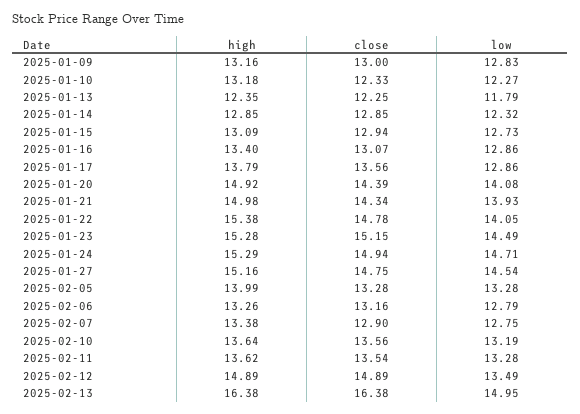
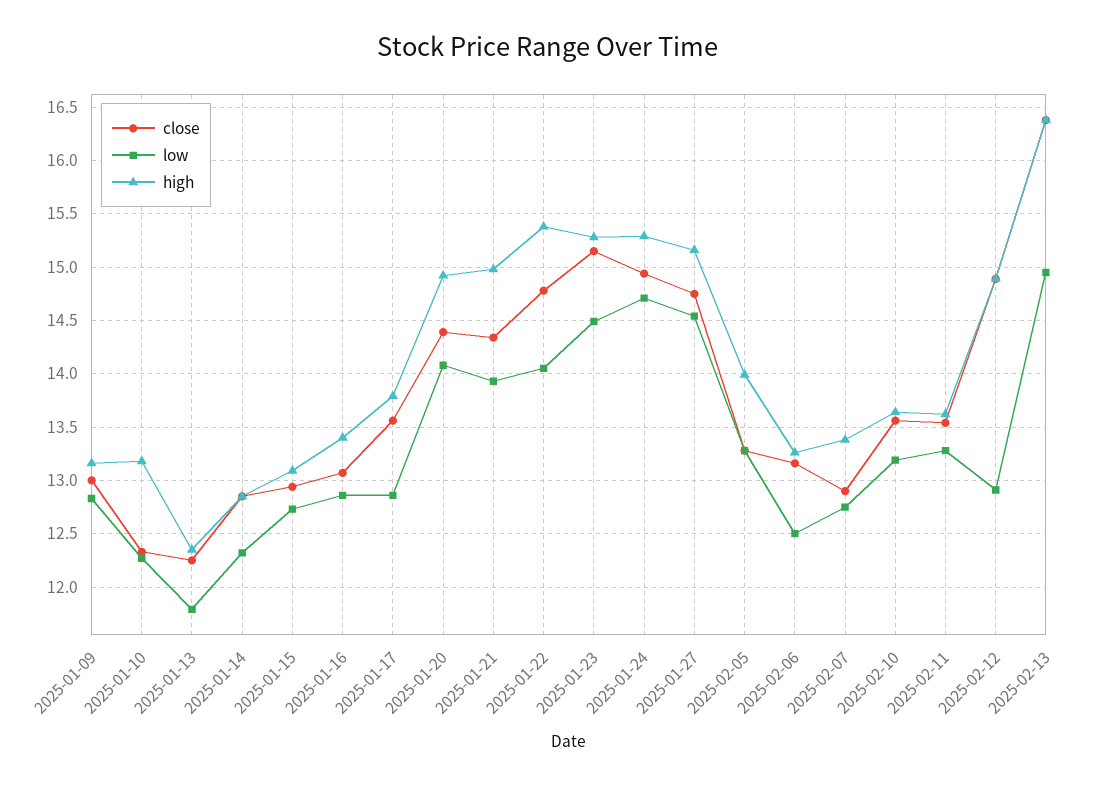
  {
    "high": {
      "2025-01-09": 13.16,
      "2025-01-10": 13.18,
      "2025-01-13": 12.35,
      "2025-01-14": 12.85,
      "2025-01-15": 13.09,
      "2025-01-16": 13.4,
      "2025-01-17": 13.79,
      "2025-01-20": 14.92,
      "2025-01-21": 14.98,
      "2025-01-22": 15.38,
      "2025-01-23": 15.28,
      "2025-01-24": 15.29,
      "2025-01-27": 15.16,
      "2025-02-05": 13.99,
      "2025-02-06": 13.26,
      "2025-02-07": 13.38,
      "2025-02-10": 13.64,
      "2025-02-11": 13.62,
      "2025-02-12": 14.89,
      "2025-02-13": 16.38
    },
    "close": {
      "2025-01-09": 13,
      "2025-01-10": 12.33,
      "2025-01-13": 12.25,
      "2025-01-14": 12.85,
      "2025-01-15": 12.94,
      "2025-01-16": 13.07,
      "2025-01-17": 13.56,
      "2025-01-20": 14.39,
      "2025-01-21": 14.34,
      "2025-01-22": 14.78,
      "2025-01-23": 15.15,
      "2025-01-24": 14.94,
      "2025-01-27": 14.75,
      "2025-02-05": 13.28,
      "2025-02-06": 13.16,
      "2025-02-07": 12.9,
      "2025-02-10": 13.56,
      "2025-02-11": 13.54,
      "2025-02-12": 14.89,
      "2025-02-13": 16.38
    },
    "low": {
      "2025-01-09": 12.83,
      "2025-01-10": 12.27,
      "2025-01-13": 11.79,
      "2025-01-14": 12.32,
      "2025-01-15": 12.73,
      "2025-01-16": 12.86,
      "2025-01-17": 12.86,
      "2025-01-20": 14.08,
      "2025-01-21": 13.93,
      "2025-01-22": 14.05,
      "2025-01-23": 14.49,
      "2025-01-24": 14.71,
      "2025-01-27": 14.54,
      "2025-02-05": 13.28,
-     "2025-02-06": 12.79,
+     "2025-02-06": 12.5,
      "2025-02-07": 12.75,
      "2025-02-10": 13.19,
      "2025-02-11": 13.28,
-     "2025-02-12": 13.49,
+     "2025-02-12": 12.9,
      "2025-02-13": 14.95
    }
  }

